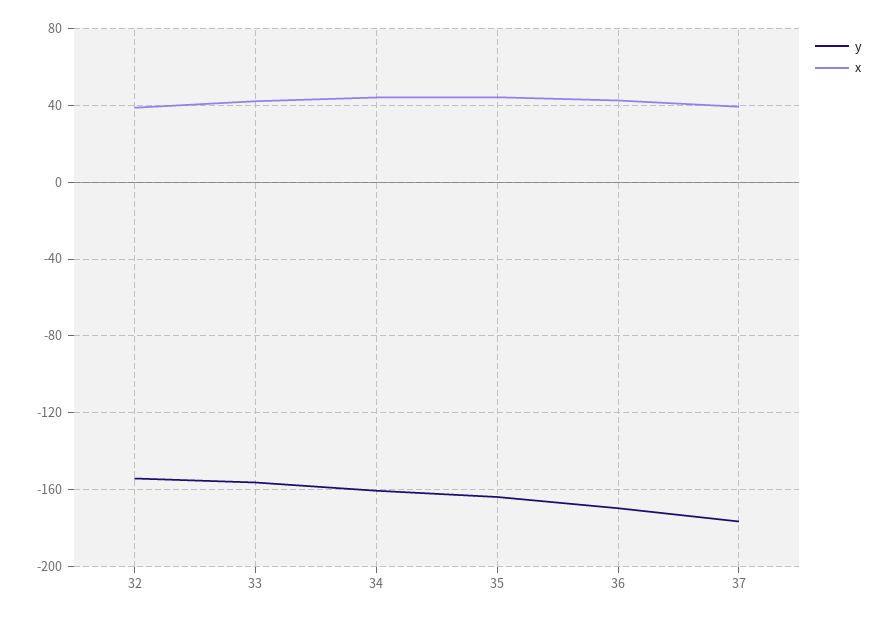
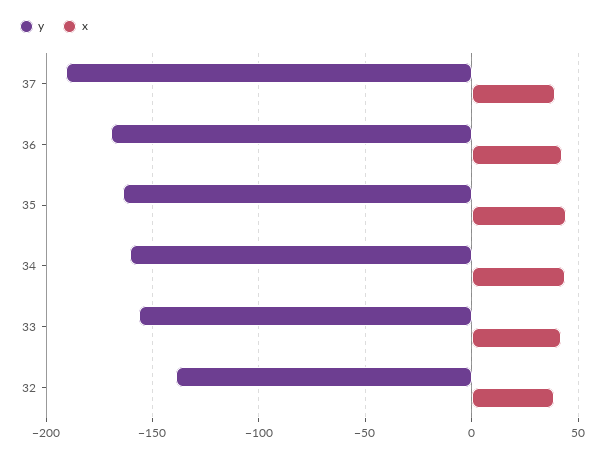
  {
    "y": {
-     "32": -155,
+     "32": -140,
      "33": -155,
      "34": -160,
      "35": -165,
      "36": -170,
-     "37": -175
+     "37": -190
    },
    "x": {
      "32": 40,
      "33": 40,
      "34": 45,
      "35": 45,
      "36": 45,
      "37": 40
    }
  }

